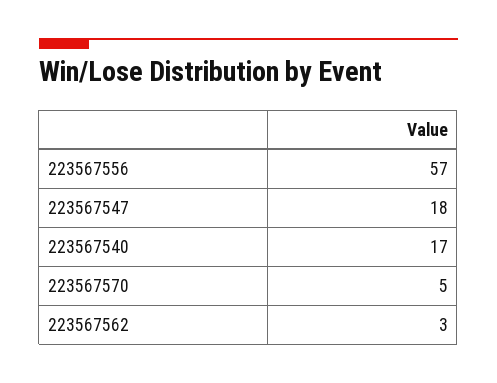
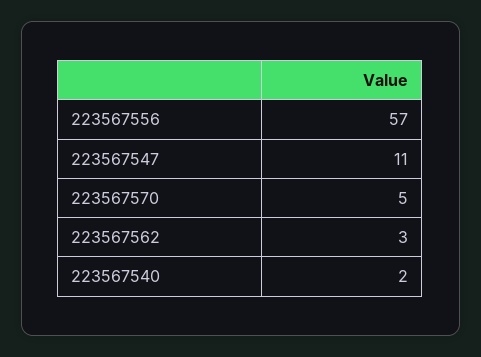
  {
    "223567556": 57,
-   "223567547": 18,
+   "223567547": 11,
-   "223567540": 17,
+   "223567540": 2,
    "223567570": 5,
    "223567562": 3
  }

